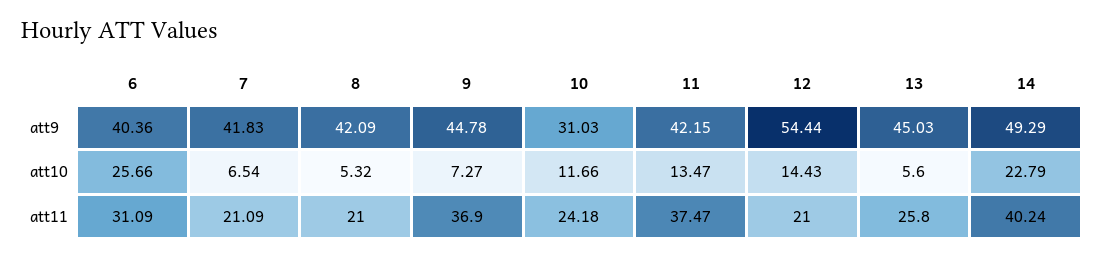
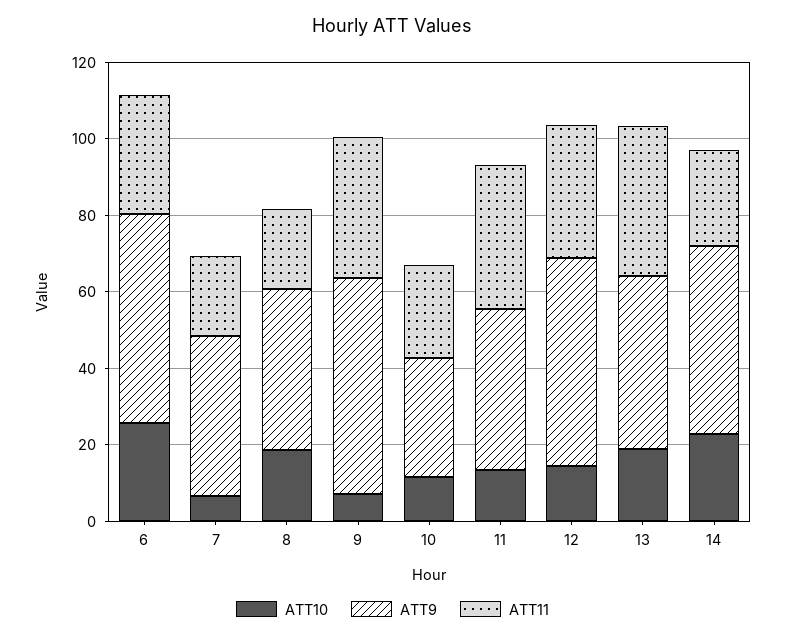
  {
    "att9": {
-     "6": 40.36,
+     "6": 55,
      "7": 41.83,
      "8": 42.09,
-     "9": 44.78,
+     "9": 55,
      "10": 31.03,
      "11": 42.15,
      "12": 54.44,
      "13": 45.03,
      "14": 49.29
    },
    "att10": {
      "6": 25.66,
      "7": 6.54,
-     "8": 5.32,
+     "8": 20,
      "9": 7.27,
      "10": 11.66,
      "11": 13.47,
      "12": 14.43,
-     "13": 5.6,
+     "13": 20,
      "14": 22.79
    },
    "att11": {
      "6": 31.09,
      "7": 21.09,
      "8": 21,
      "9": 36.9,
      "10": 24.18,
      "11": 37.47,
-     "12": 21,
+     "12": 35,
-     "13": 25.8,
+     "13": 40,
-     "14": 40.24
+     "14": 25
    }
  }

